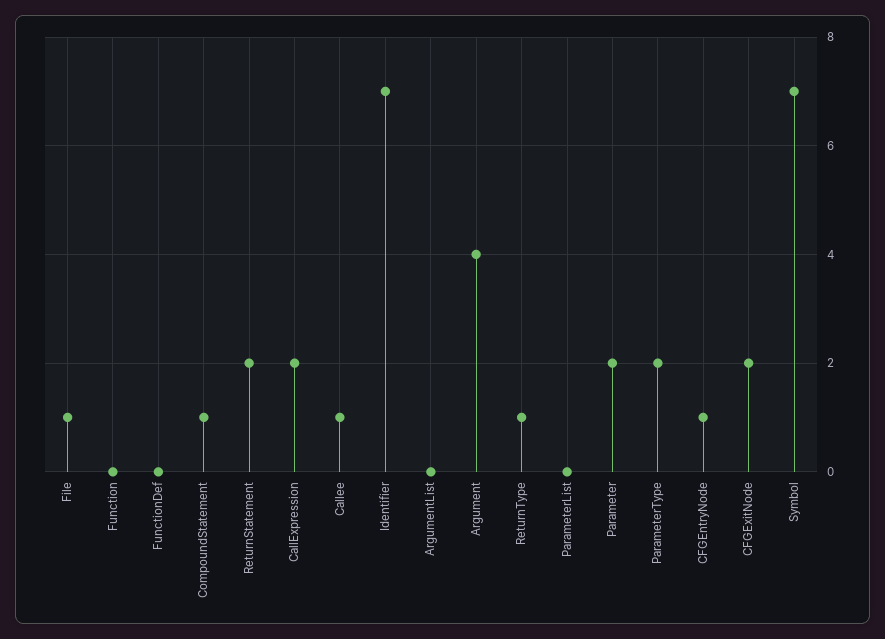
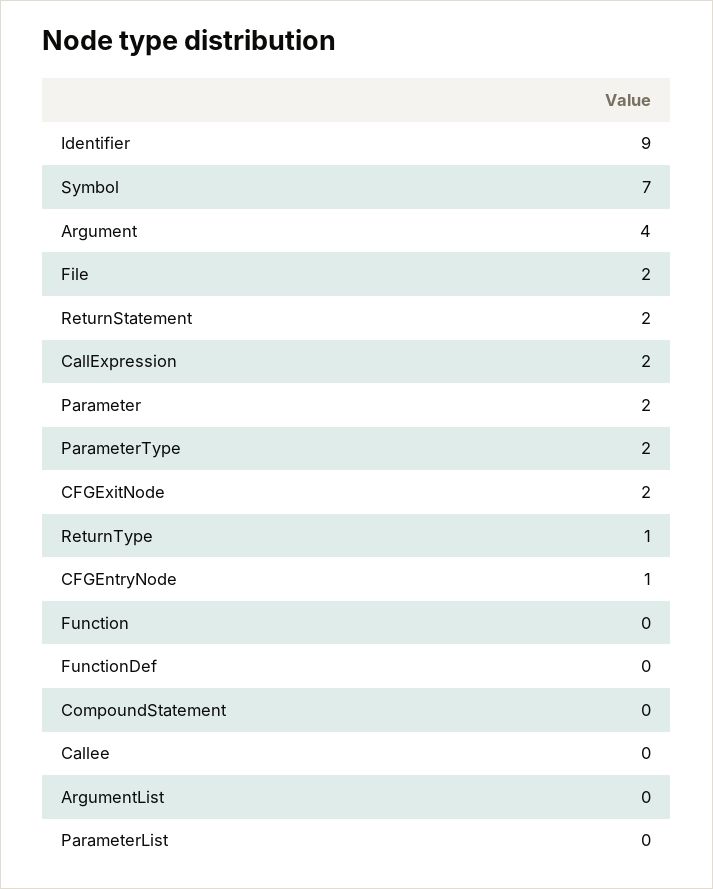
  {
-   "File": 1,
+   "File": 2,
    "Function": 0,
    "FunctionDef": 0,
-   "CompoundStatement": 1,
+   "CompoundStatement": 0,
    "ReturnStatement": 2,
    "CallExpression": 2,
-   "Callee": 1,
+   "Callee": 0,
-   "Identifier": 7,
+   "Identifier": 9,
    "ArgumentList": 0,
    "Argument": 4,
    "ReturnType": 1,
    "ParameterList": 0,
    "Parameter": 2,
    "ParameterType": 2,
    "CFGEntryNode": 1,
    "CFGExitNode": 2,
    "Symbol": 7
  }

